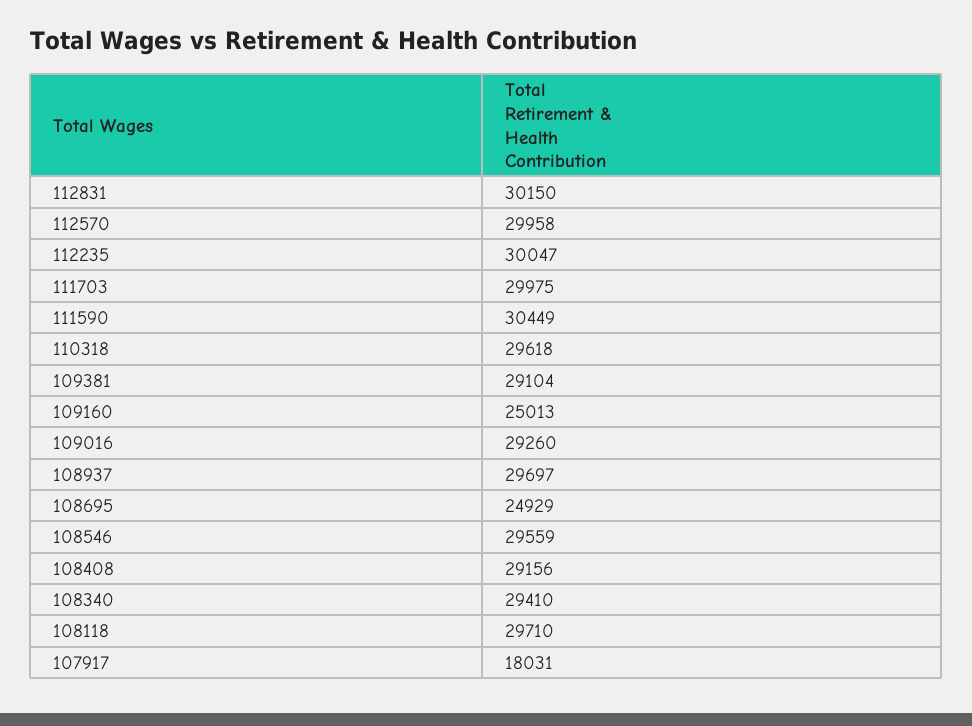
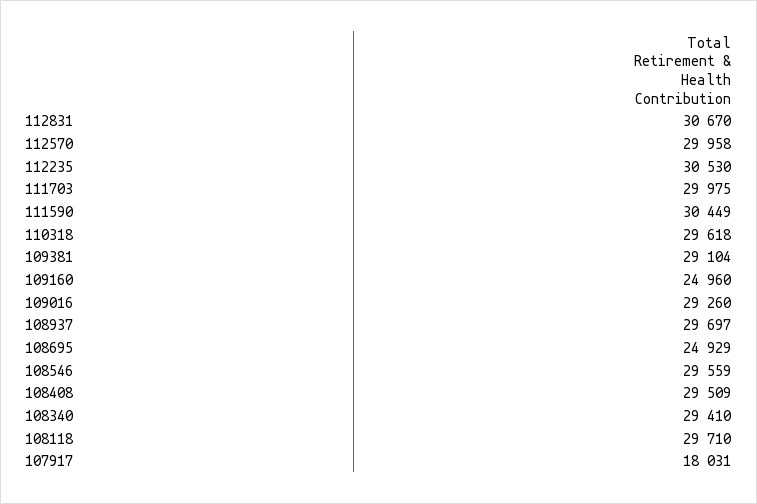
  {
-   "112831": 30150,
+   "112831": 30670,
    "112570": 29958,
-   "112235": 30047,
+   "112235": 30530,
    "111703": 29975,
    "111590": 30449,
    "110318": 29618,
    "109381": 29104,
-   "109160": 25013,
+   "109160": 24960,
    "109016": 29260,
    "108937": 29697,
    "108695": 24929,
    "108546": 29559,
-   "108408": 29156,
+   "108408": 29509,
    "108340": 29410,
    "108118": 29710,
    "107917": 18031
  }

